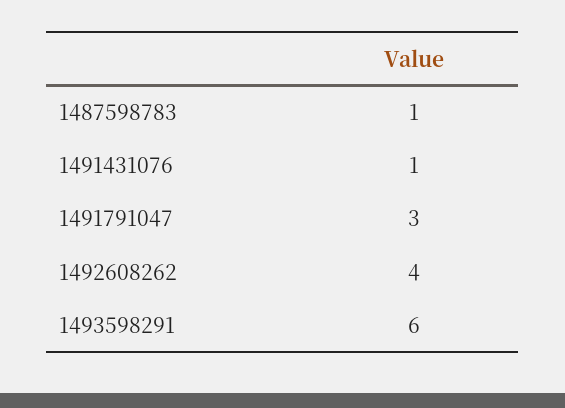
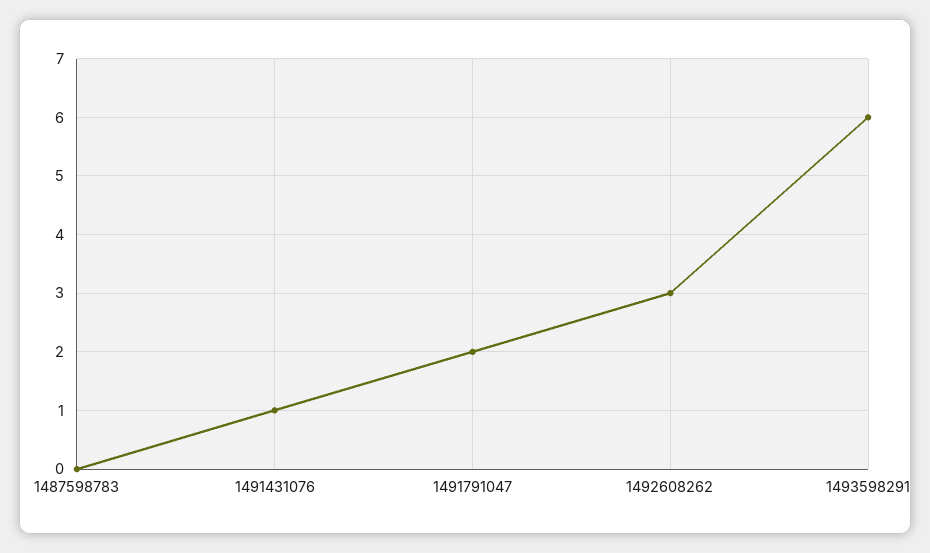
  {
-   "1487598783": 1,
+   "1487598783": 0,
    "1491431076": 1,
-   "1491791047": 3,
+   "1491791047": 2,
-   "1492608262": 4,
+   "1492608262": 3,
    "1493598291": 6
  }

